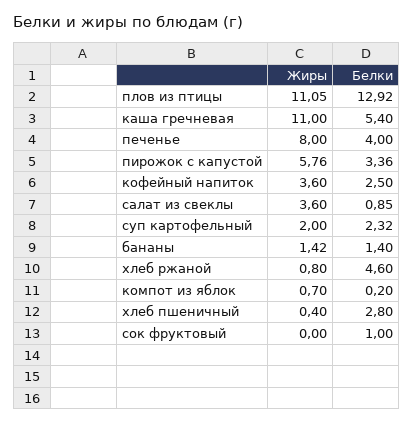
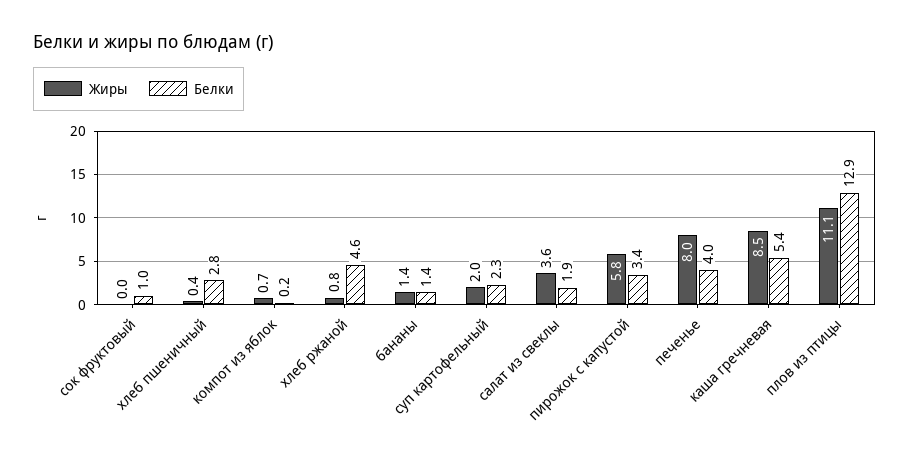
  {
    "Жиры": {
      "плов из птицы": 11.05,
-     "каша гречневая": 11,
+     "каша гречневая": 8.5,
      "печенье": 8,
      "пирожок с капустой": 5.76,
-     "кофейный напиток": 3.6,
      "салат из свеклы": 3.6,
      "суп картофельный": 2,
      "бананы": 1.42,
      "хлеб ржаной": 0.8,
      "компот из яблок": 0.7,
      "хлеб пшеничный": 0.4,
      "сок фруктовый": 0
    },
    "Белки": {
      "плов из птицы": 12.92,
      "каша гречневая": 5.4,
      "печенье": 4,
      "пирожок с капустой": 3.36,
-     "кофейный напиток": 2.5,
-     "салат из свеклы": 0.85,
+     "салат из свеклы": 1.9,
      "суп картофельный": 2.32,
      "бананы": 1.4,
      "хлеб ржаной": 4.6,
      "компот из яблок": 0.2,
      "хлеб пшеничный": 2.8,
      "сок фруктовый": 1
    }
  }

